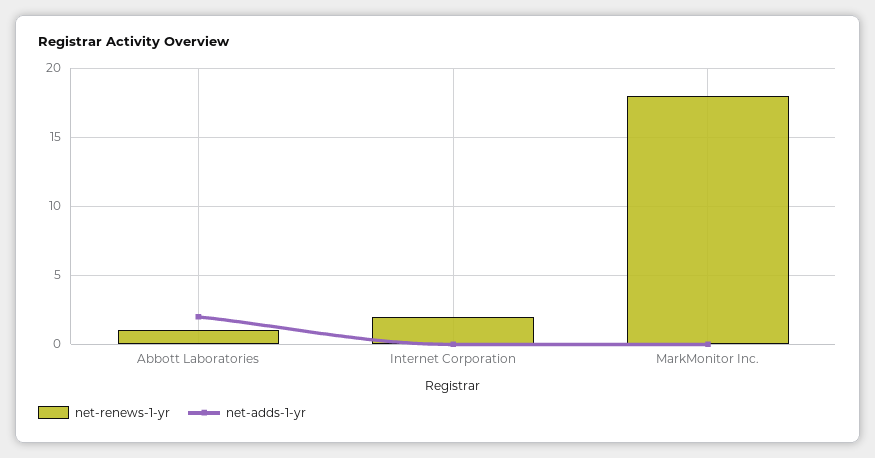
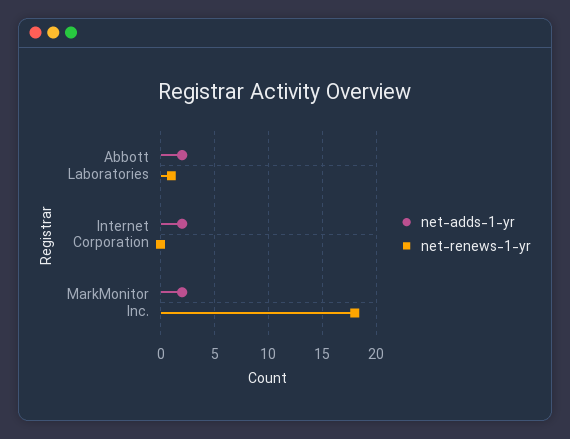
  {
    "net-renews-1-yr": {
      "Abbott Laboratories": 1,
-     "Internet Corporation": 2,
+     "Internet Corporation": 0,
      "MarkMonitor Inc.": 18
    },
    "net-adds-1-yr": {
      "Abbott Laboratories": 2,
-     "Internet Corporation": 0,
+     "Internet Corporation": 2,
-     "MarkMonitor Inc.": 0
+     "MarkMonitor Inc.": 2
    }
  }

